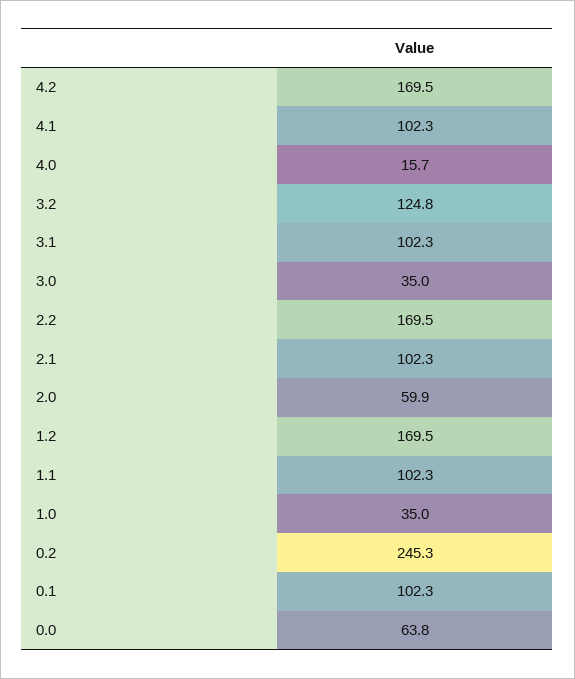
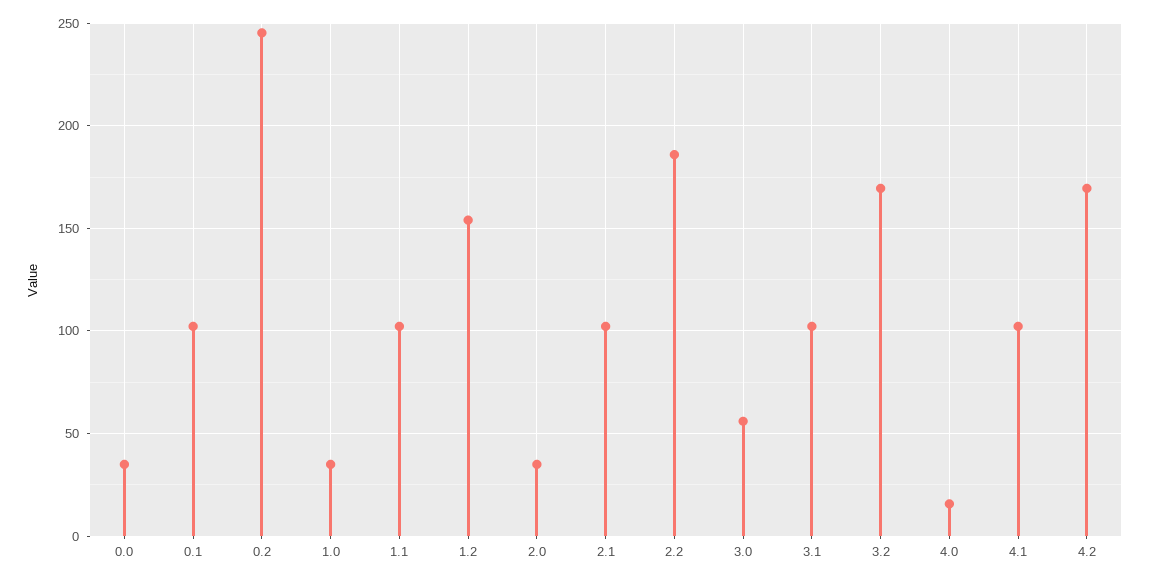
  {
    "4.2": 169.5,
    "4.1": 102.3,
    "4.0": 15.7,
-   "3.2": 124.8,
+   "3.2": 170,
    "3.1": 102.3,
-   "3.0": 35,
+   "3.0": 55,
-   "2.2": 169.5,
+   "2.2": 185,
    "2.1": 102.3,
-   "2.0": 59.9,
+   "2.0": 35,
-   "1.2": 169.5,
+   "1.2": 155,
    "1.1": 102.3,
    "1.0": 35,
    "0.2": 245.3,
    "0.1": 102.3,
-   "0.0": 63.8
+   "0.0": 35
  }

